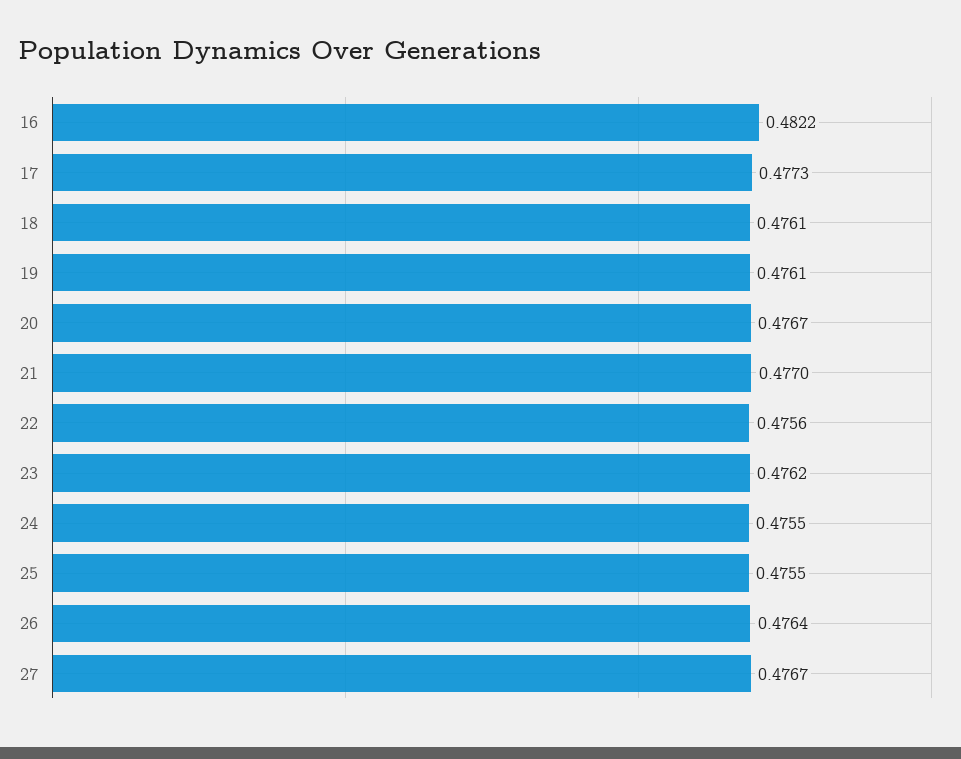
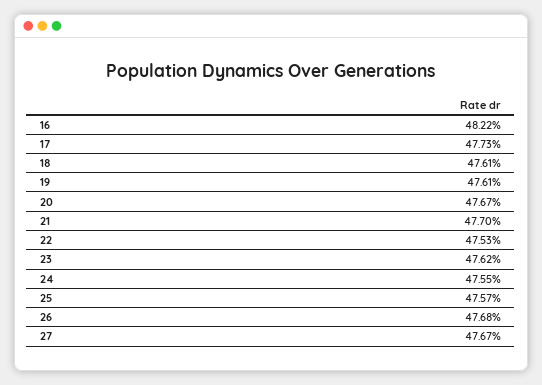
  {
    "16": 0.4822,
    "17": 0.4773,
    "18": 0.4761,
    "19": 0.4761,
    "20": 0.4767,
    "21": 0.477,
-   "22": 0.4756,
+   "22": 0.4753,
    "23": 0.4762,
    "24": 0.4755,
-   "25": 0.4755,
+   "25": 0.4757,
-   "26": 0.4764,
+   "26": 0.4768,
    "27": 0.4767
  }

